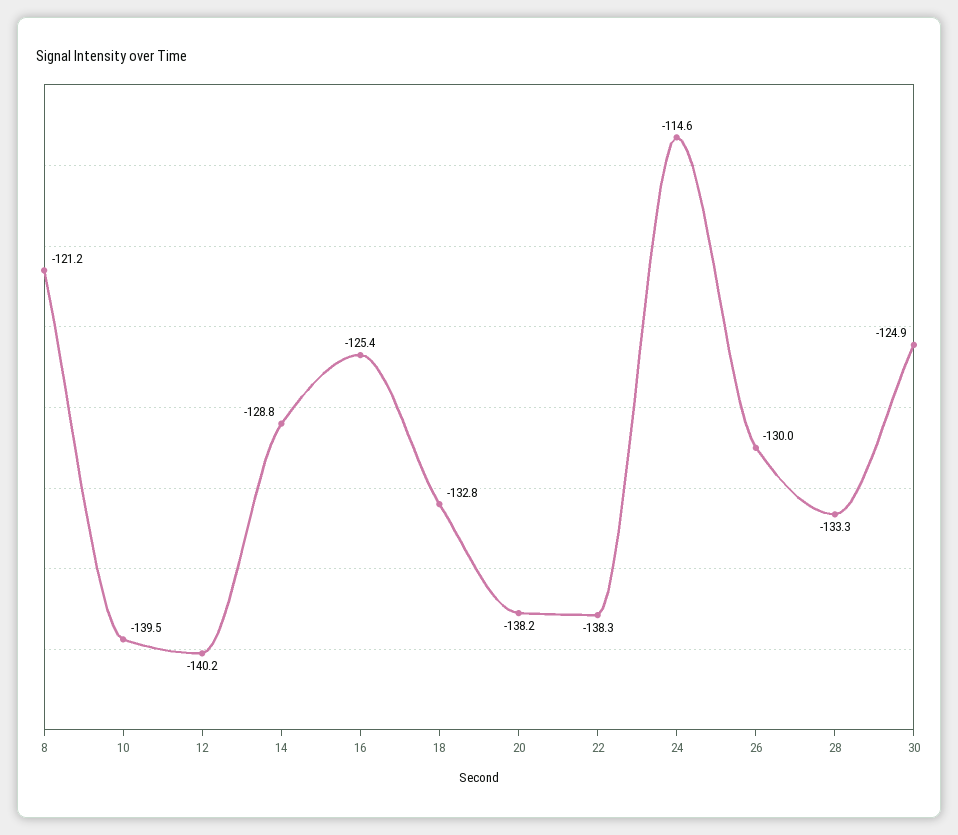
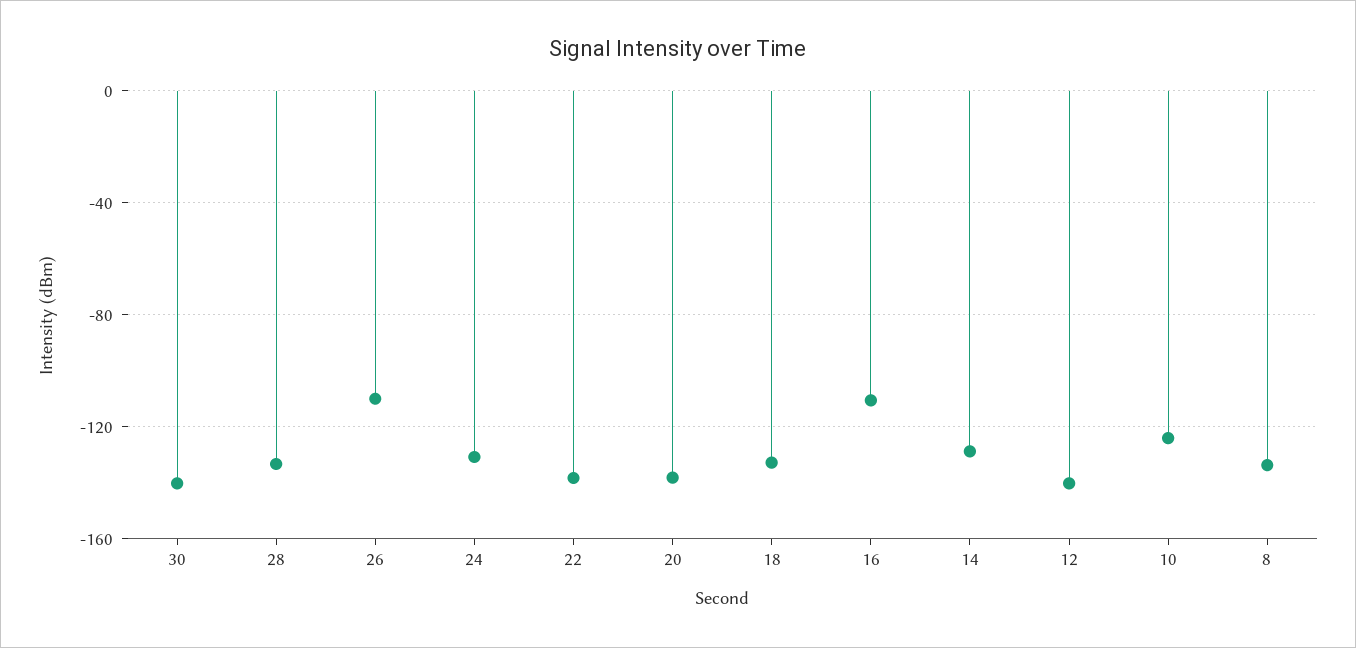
  {
-   "8": -121.2,
+   "8": -135,
-   "10": -139.5,
+   "10": -125,
    "12": -140.2,
    "14": -128.8,
-   "16": -125.4,
+   "16": -110,
    "18": -132.8,
    "20": -138.2,
    "22": -138.3,
-   "24": -114.6,
+   "24": -130,
-   "26": -130,
+   "26": -110,
    "28": -133.3,
-   "30": -124.9
+   "30": -140
  }

